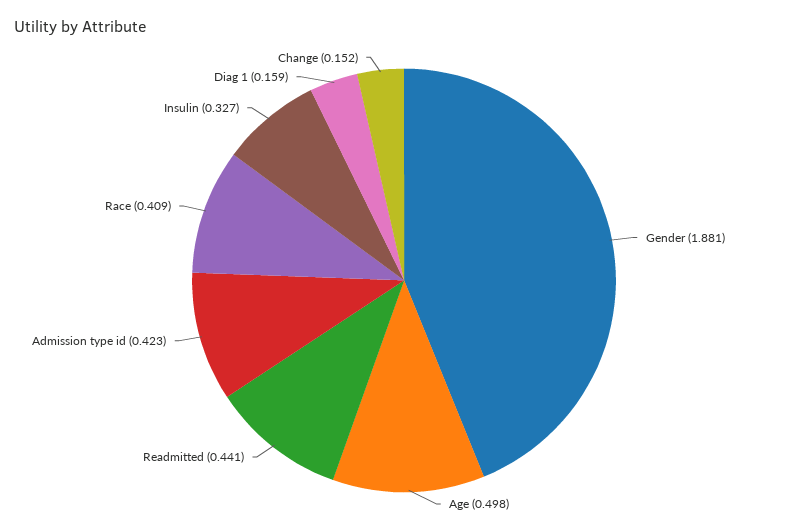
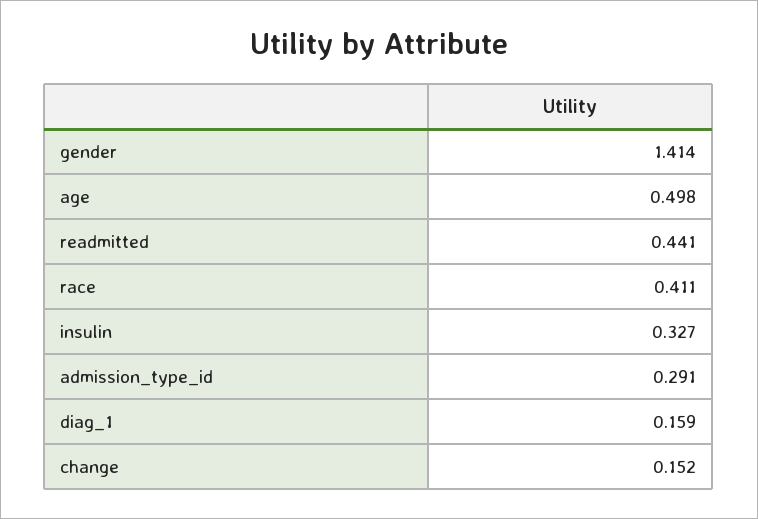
  {
-   "Gender": 1.881,
+   "Gender": 1.414,
    "Age": 0.498,
    "Readmitted": 0.441,
-   "Admission type id": 0.423,
+   "Admission type id": 0.291,
-   "Race": 0.409,
+   "Race": 0.411,
    "Insulin": 0.327,
    "Diag 1": 0.159,
    "Change": 0.152
  }

